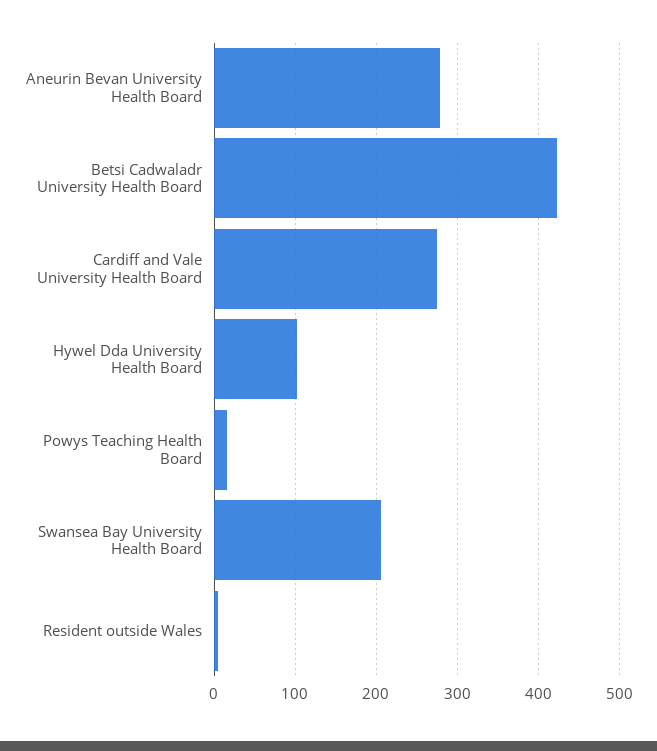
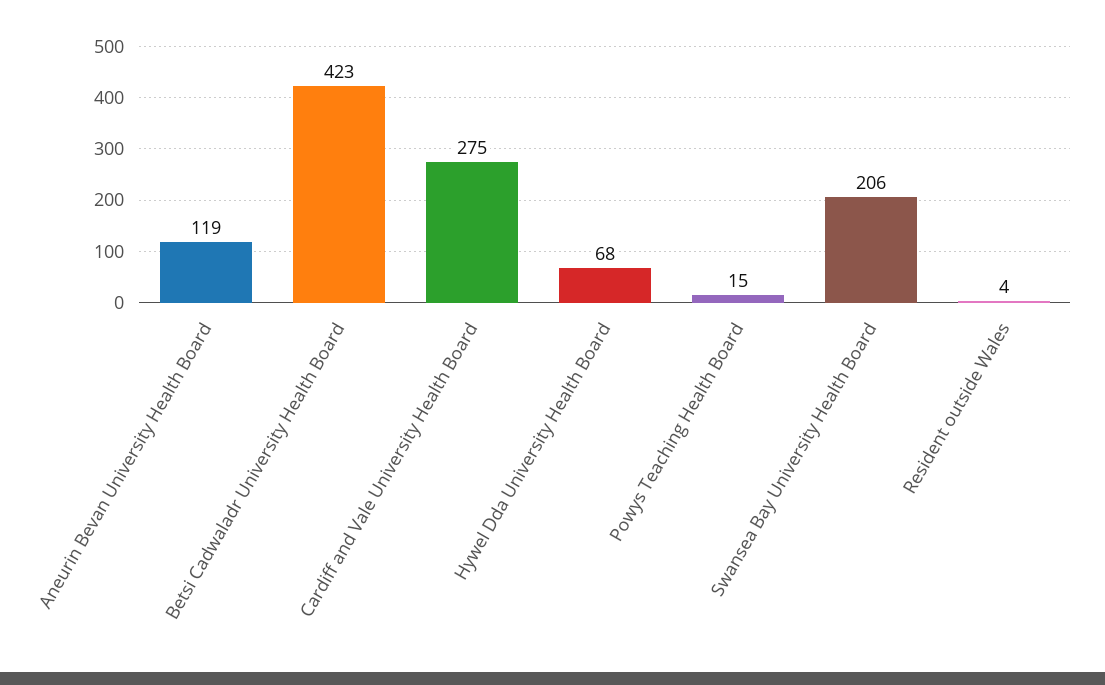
  {
-   "Aneurin Bevan University Health Board": 280,
+   "Aneurin Bevan University Health Board": 119,
    "Betsi Cadwaladr University Health Board": 423,
    "Cardiff and Vale University Health Board": 275,
-   "Hywel Dda University Health Board": 100,
+   "Hywel Dda University Health Board": 68,
    "Powys Teaching Health Board": 15,
    "Swansea Bay University Health Board": 206,
    "Resident outside Wales": 4
  }

